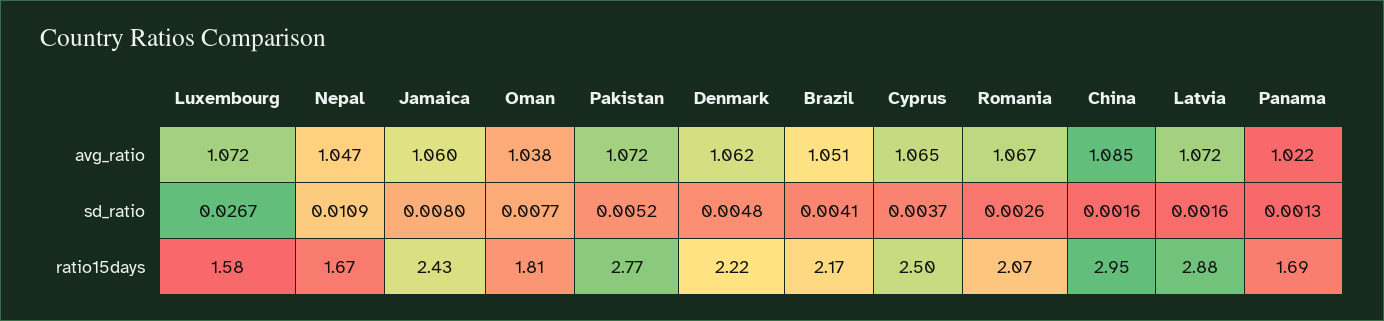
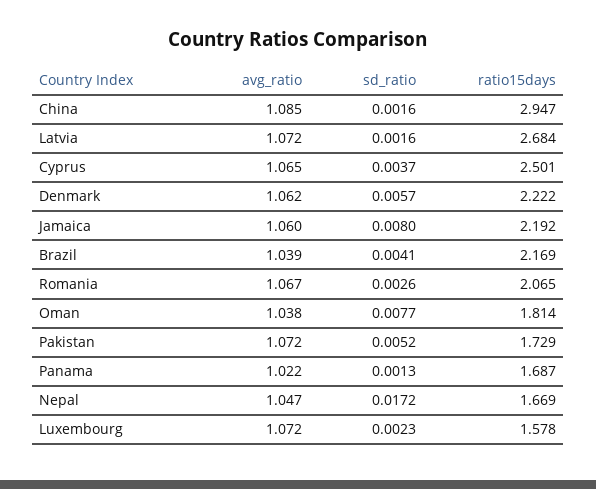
  {
    "Luxembourg": {
      "avg_ratio": 1.072,
-     "sd_ratio": 0.0267,
+     "sd_ratio": 0.0023,
      "ratio15days": 1.578
    },
    "Nepal": {
      "avg_ratio": 1.047,
-     "sd_ratio": 0.0109,
+     "sd_ratio": 0.0172,
      "ratio15days": 1.669
    },
    "Jamaica": {
      "avg_ratio": 1.06,
      "sd_ratio": 0.008,
-     "ratio15days": 2.43
+     "ratio15days": 2.192
    },
    "Oman": {
      "avg_ratio": 1.038,
      "sd_ratio": 0.0077,
      "ratio15days": 1.814
    },
    "Pakistan": {
      "avg_ratio": 1.072,
      "sd_ratio": 0.0052,
-     "ratio15days": 2.77
+     "ratio15days": 1.729
    },
    "Denmark": {
      "avg_ratio": 1.062,
-     "sd_ratio": 0.0048,
+     "sd_ratio": 0.0057,
      "ratio15days": 2.222
    },
    "Brazil": {
-     "avg_ratio": 1.051,
+     "avg_ratio": 1.039,
      "sd_ratio": 0.0041,
      "ratio15days": 2.169
    },
    "Cyprus": {
      "avg_ratio": 1.065,
      "sd_ratio": 0.0037,
      "ratio15days": 2.501
    },
    "Romania": {
      "avg_ratio": 1.067,
      "sd_ratio": 0.0026,
      "ratio15days": 2.065
    },
    "China": {
      "avg_ratio": 1.085,
      "sd_ratio": 0.0016,
      "ratio15days": 2.947
    },
    "Latvia": {
      "avg_ratio": 1.072,
      "sd_ratio": 0.0016,
-     "ratio15days": 2.88
+     "ratio15days": 2.684
    },
    "Panama": {
      "avg_ratio": 1.022,
      "sd_ratio": 0.0013,
      "ratio15days": 1.687
    }
  }

